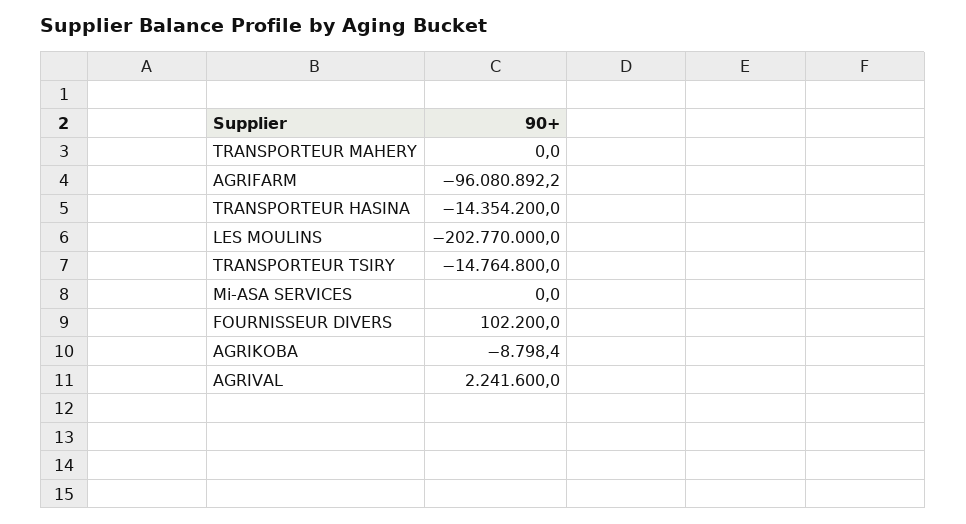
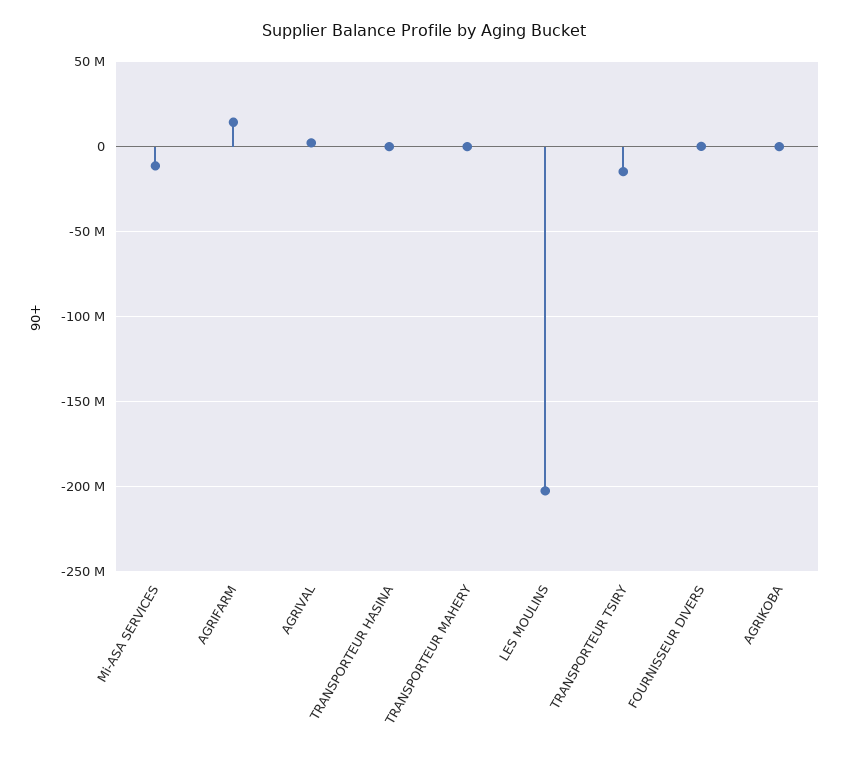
  {
    "TRANSPORTEUR MAHERY": 0,
-   "AGRIFARM": -96080892.2,
+   "AGRIFARM": 15000000,
-   "TRANSPORTEUR HASINA": -14354200,
+   "TRANSPORTEUR HASINA": 0,
    "LES MOULINS": -202770000,
    "TRANSPORTEUR TSIRY": -14764800,
-   "Mi-ASA SERVICES": 0,
+   "Mi-ASA SERVICES": -10000000,
    "FOURNISSEUR DIVERS": 102200,
    "AGRIKOBA": -8798.4,
    "AGRIVAL": 2241600
  }

